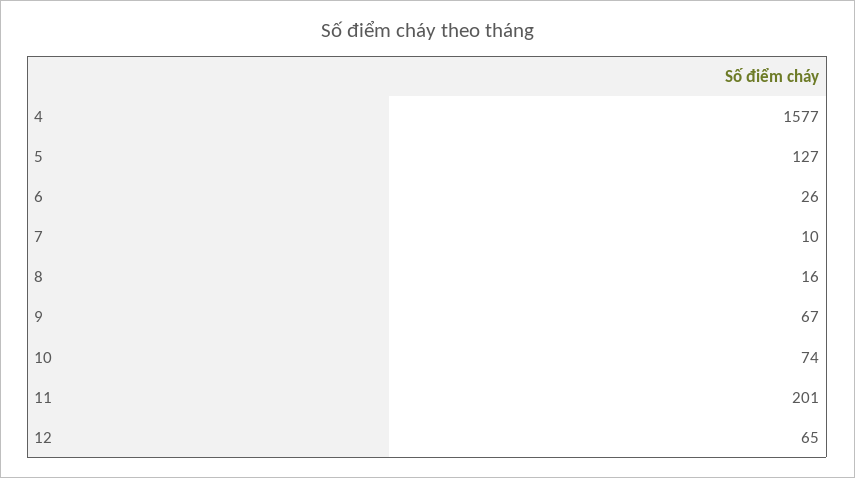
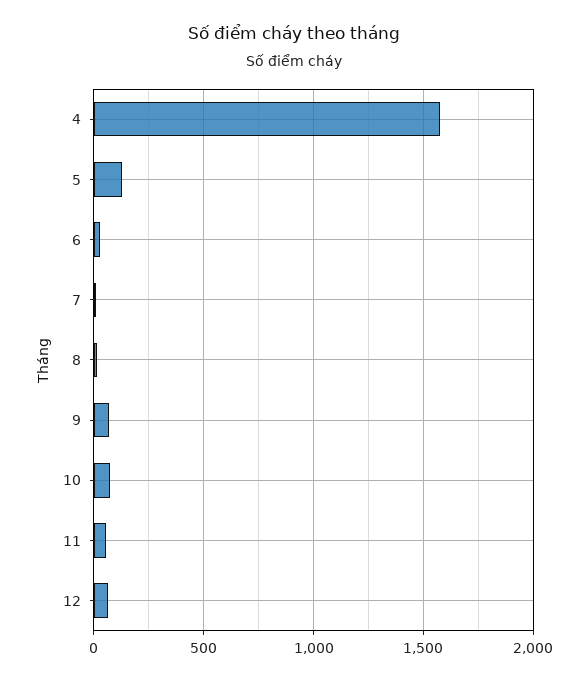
  {
    "4": 1577,
    "5": 127,
    "6": 26,
    "7": 10,
    "8": 16,
    "9": 67,
    "10": 74,
-   "11": 201,
+   "11": 50,
    "12": 65
  }

